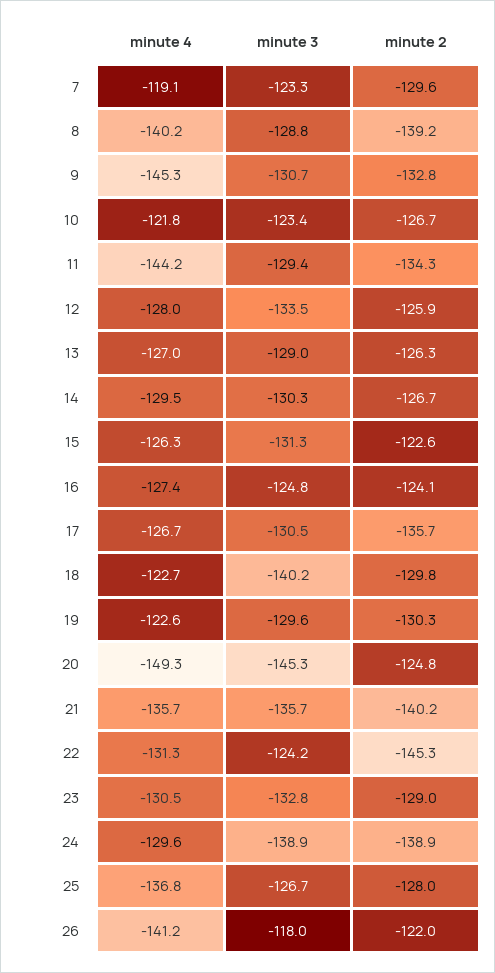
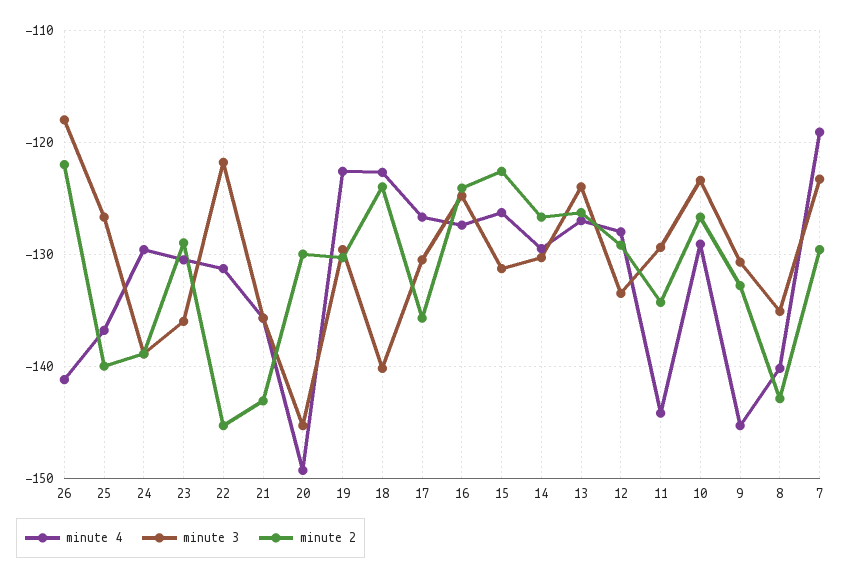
  {
    "minute 4": {
      "7": -119.1,
      "8": -140.2,
      "9": -145.3,
-     "10": -121.8,
+     "10": -129,
      "11": -144.2,
      "12": -128,
      "13": -127,
      "14": -129.5,
      "15": -126.3,
      "16": -127.4,
      "17": -126.7,
      "18": -122.7,
      "19": -122.6,
      "20": -149.3,
      "21": -135.7,
      "22": -131.3,
      "23": -130.5,
      "24": -129.6,
      "25": -136.8,
      "26": -141.2
    },
    "minute 3": {
      "7": -123.3,
-     "8": -128.8,
+     "8": -135,
      "9": -130.7,
      "10": -123.4,
      "11": -129.4,
      "12": -133.5,
-     "13": -129,
+     "13": -124,
      "14": -130.3,
      "15": -131.3,
      "16": -124.8,
      "17": -130.5,
      "18": -140.2,
      "19": -129.6,
      "20": -145.3,
      "21": -135.7,
-     "22": -124.2,
+     "22": -122,
-     "23": -132.8,
+     "23": -136,
      "24": -138.9,
      "25": -126.7,
      "26": -118
    },
    "minute 2": {
      "7": -129.6,
-     "8": -139.2,
+     "8": -143,
      "9": -132.8,
      "10": -126.7,
      "11": -134.3,
-     "12": -125.9,
+     "12": -129,
      "13": -126.3,
      "14": -126.7,
      "15": -122.6,
      "16": -124.1,
      "17": -135.7,
-     "18": -129.8,
+     "18": -124,
      "19": -130.3,
-     "20": -124.8,
+     "20": -130,
-     "21": -140.2,
+     "21": -143,
      "22": -145.3,
      "23": -129,
      "24": -138.9,
-     "25": -128,
+     "25": -140,
      "26": -122
    }
  }

